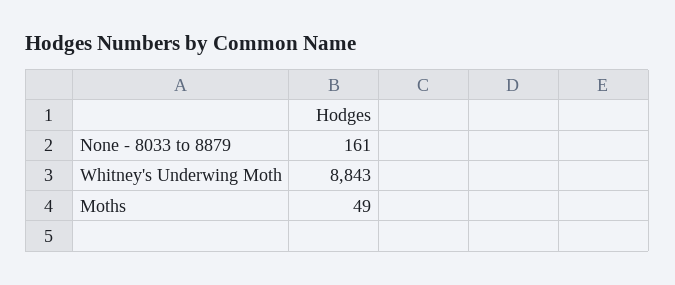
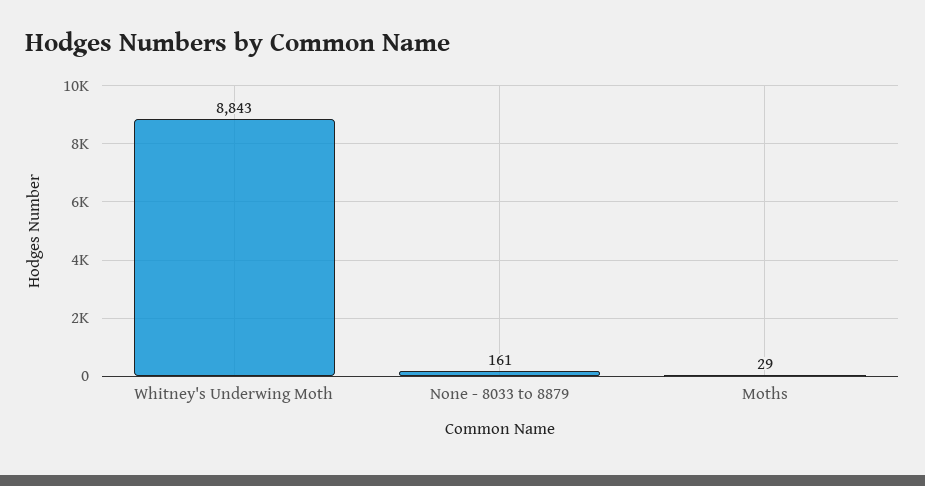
  {
    "None - 8033 to 8879": 161,
    "Whitney's Underwing Moth": 8843,
-   "Moths": 49
+   "Moths": 29
  }

